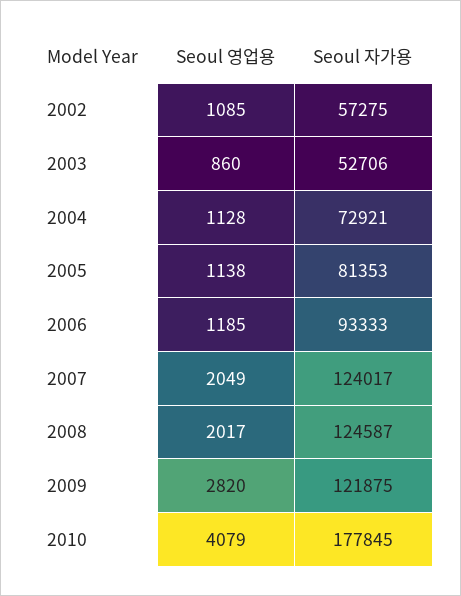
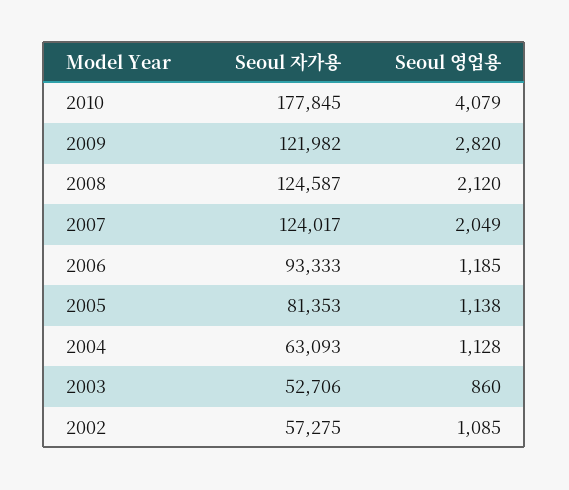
  {
    "Seoul 영업용": {
      "2002": 1085,
      "2003": 860,
      "2004": 1128,
      "2005": 1138,
      "2006": 1185,
      "2007": 2049,
-     "2008": 2017,
+     "2008": 2120,
      "2009": 2820,
      "2010": 4079
    },
    "Seoul 자가용": {
      "2002": 57275,
      "2003": 52706,
-     "2004": 72921,
+     "2004": 63093,
      "2005": 81353,
      "2006": 93333,
      "2007": 124017,
      "2008": 124587,
-     "2009": 121875,
+     "2009": 121982,
      "2010": 177845
    }
  }

